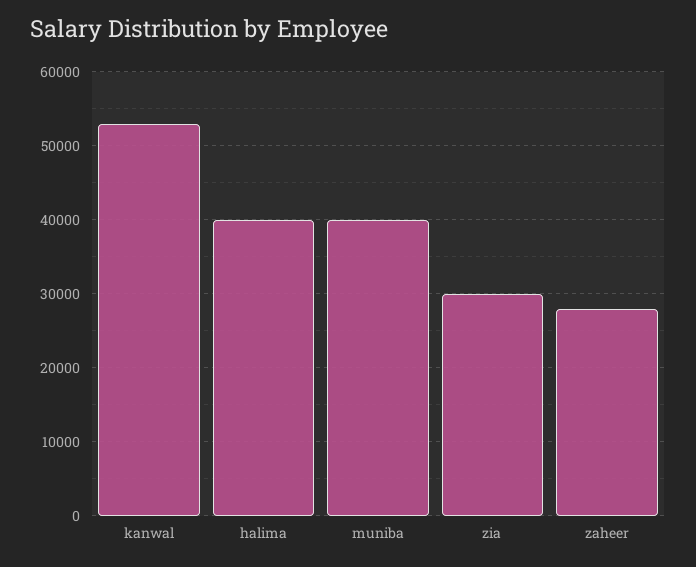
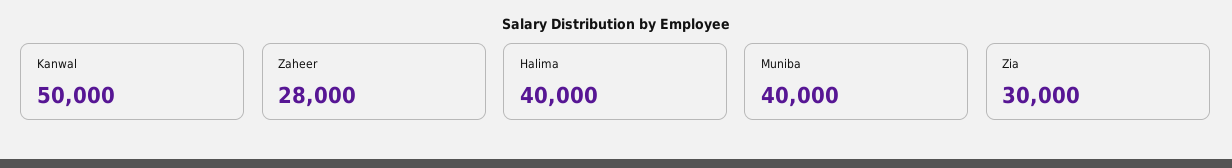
  {
-   "kanwal": 53000,
+   "kanwal": 50000,
    "halima": 40000,
    "muniba": 40000,
    "zia": 30000,
    "zaheer": 28000
  }

